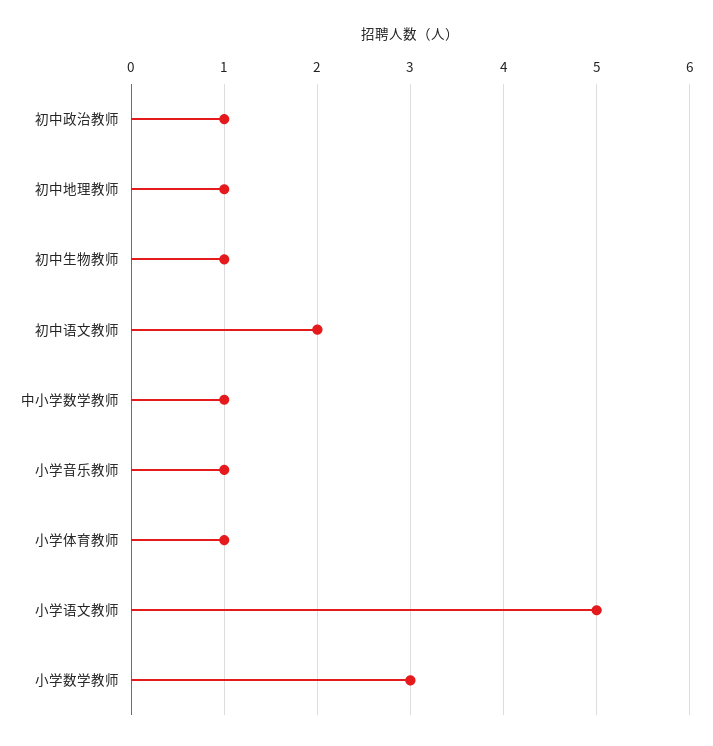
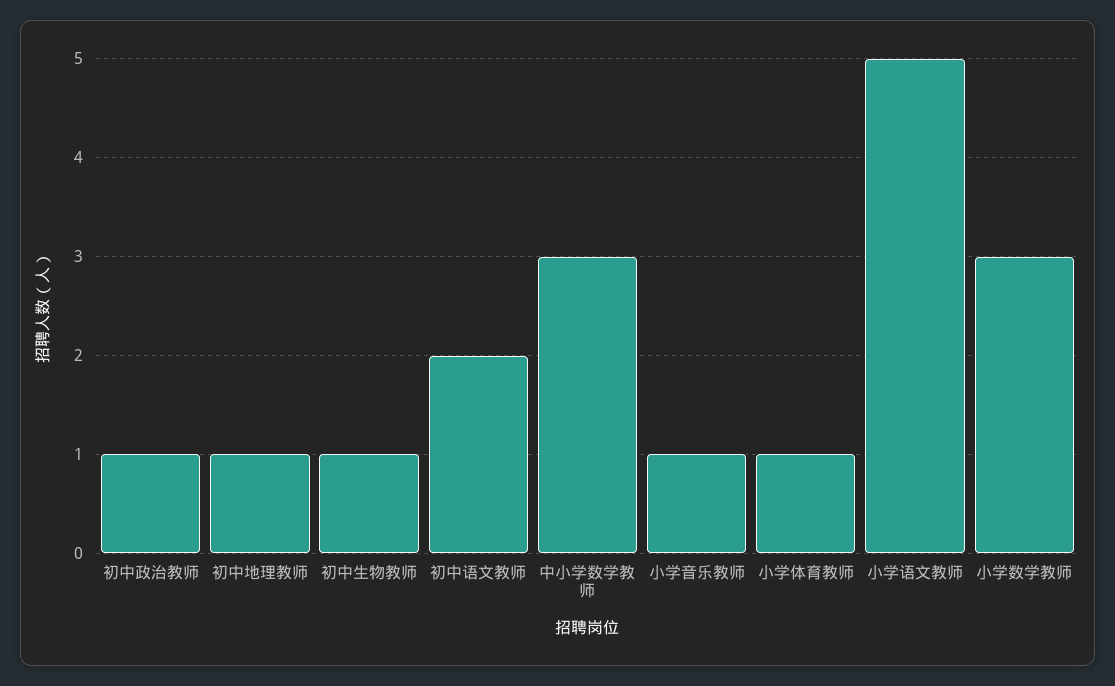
  {
    "初中政治教师": 1,
    "初中地理教师": 1,
    "初中生物教师": 1,
    "初中语文教师": 2,
-   "中小学数学教师": 1,
+   "中小学数学教师": 3,
    "小学音乐教师": 1,
    "小学体育教师": 1,
    "小学语文教师": 5,
    "小学数学教师": 3
  }

